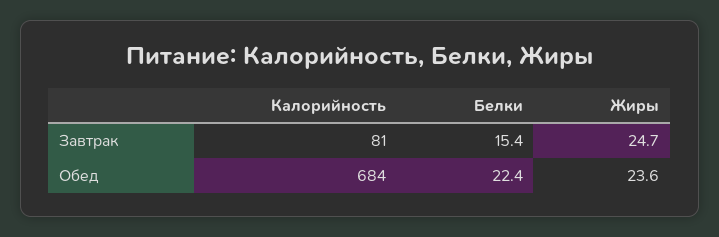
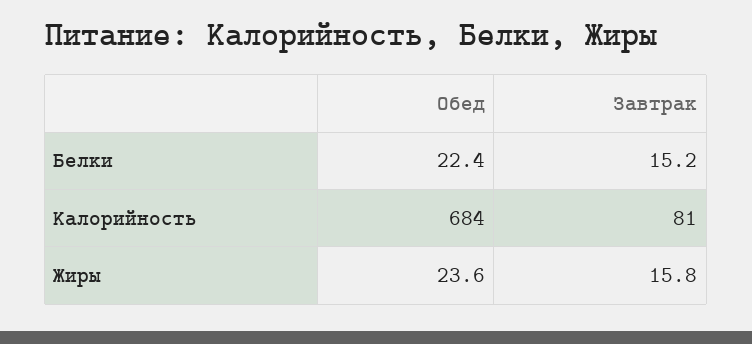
  {
    "Калорийность": {
      "Завтрак": 81,
      "Обед": 684
    },
    "Белки": {
-     "Завтрак": 15.4,
+     "Завтрак": 15.2,
      "Обед": 22.4
    },
    "Жиры": {
-     "Завтрак": 24.7,
+     "Завтрак": 15.8,
      "Обед": 23.6
    }
  }

